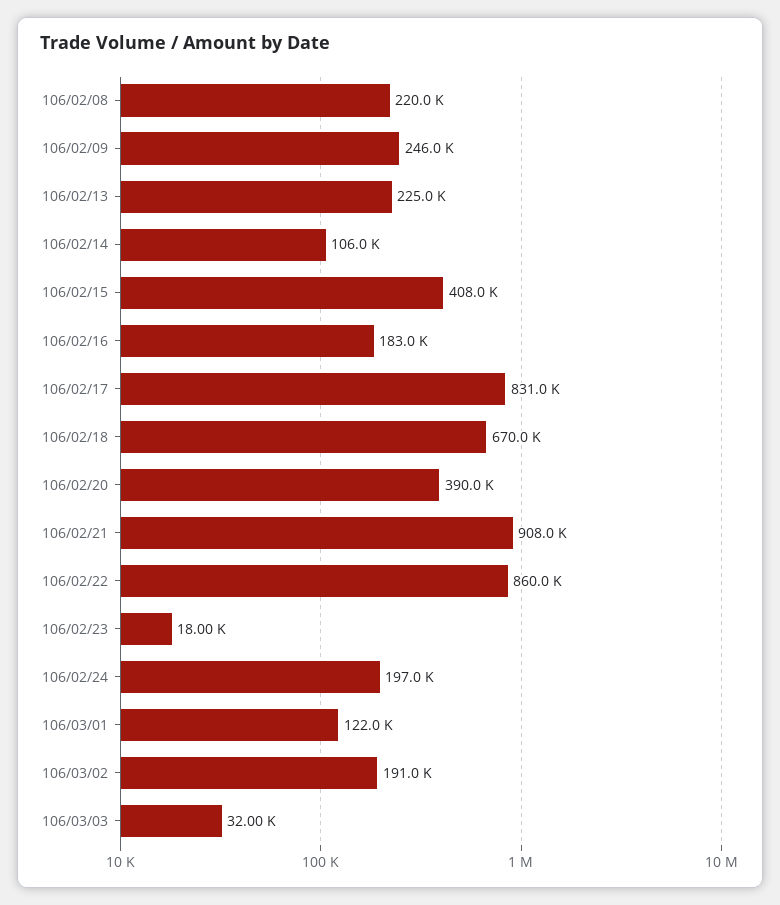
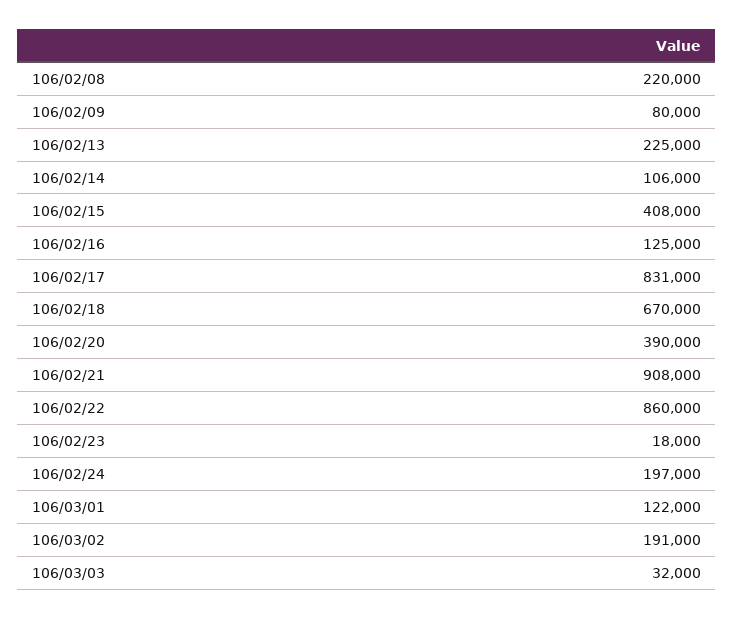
  {
    "106/02/08": 220000,
-   "106/02/09": 246000,
+   "106/02/09": 80000,
    "106/02/13": 225000,
    "106/02/14": 106000,
    "106/02/15": 408000,
-   "106/02/16": 183000,
+   "106/02/16": 125000,
    "106/02/17": 831000,
    "106/02/18": 670000,
    "106/02/20": 390000,
    "106/02/21": 908000,
    "106/02/22": 860000,
    "106/02/23": 18000,
    "106/02/24": 197000,
    "106/03/01": 122000,
    "106/03/02": 191000,
    "106/03/03": 32000
  }

